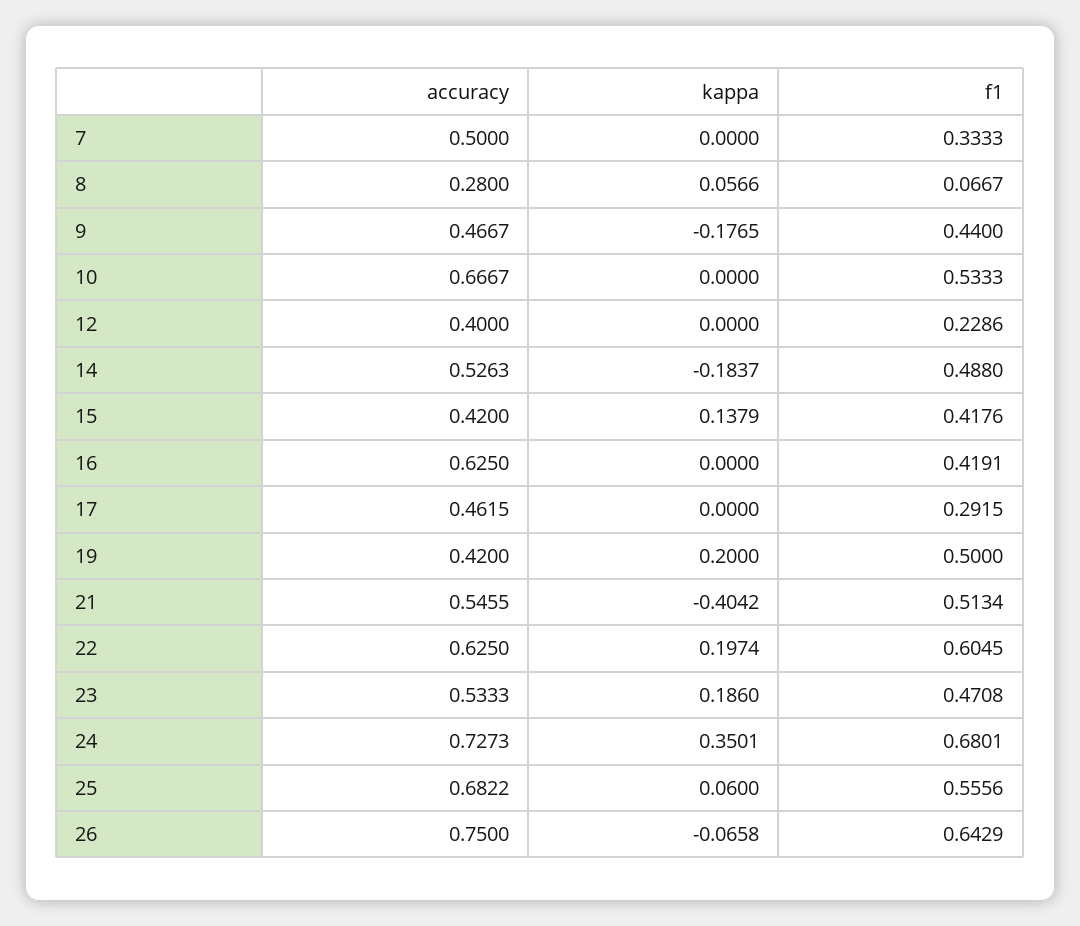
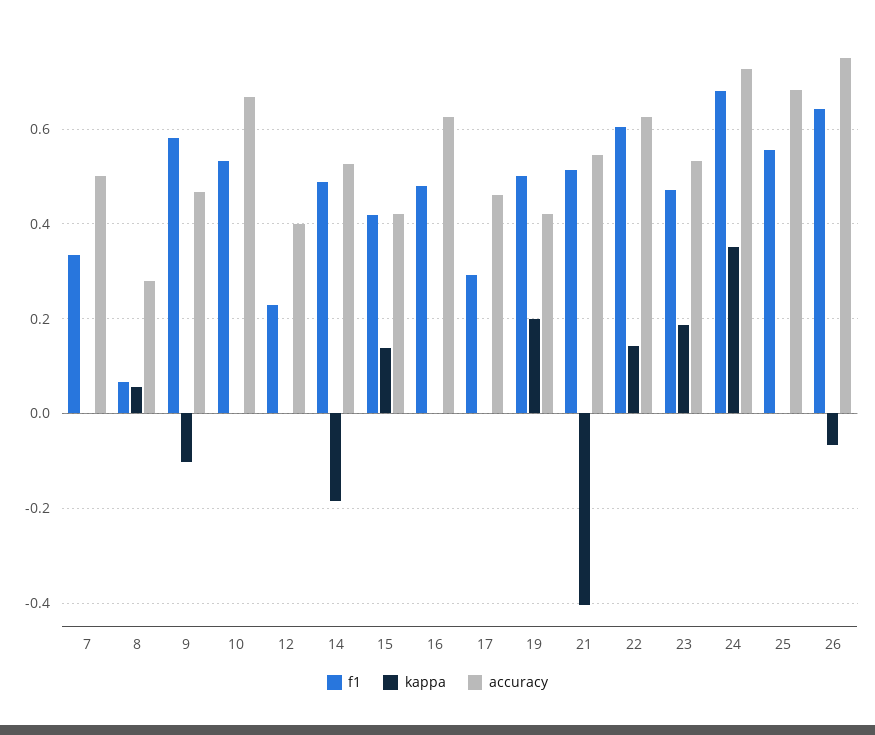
  {
    "accuracy": {
      "7": 0.5,
      "8": 0.28,
      "9": 0.4667,
      "10": 0.6667,
      "12": 0.4,
      "14": 0.5263,
      "15": 0.42,
      "16": 0.625,
      "17": 0.4615,
      "19": 0.42,
      "21": 0.5455,
      "22": 0.625,
      "23": 0.5333,
      "24": 0.7273,
      "25": 0.6822,
      "26": 0.75
    },
    "kappa": {
      "7": 0,
      "8": 0.0566,
-     "9": -0.1765,
+     "9": -0.1,
      "10": 0,
      "12": 0,
      "14": -0.1837,
      "15": 0.1379,
      "16": 0,
      "17": 0,
      "19": 0.2,
      "21": -0.4042,
-     "22": 0.1974,
+     "22": 0.14,
      "23": 0.186,
      "24": 0.3501,
-     "25": 0.06,
+     "25": 0,
      "26": -0.0658
    },
    "f1": {
      "7": 0.3333,
      "8": 0.0667,
-     "9": 0.44,
+     "9": 0.58,
      "10": 0.5333,
      "12": 0.2286,
      "14": 0.488,
      "15": 0.4176,
-     "16": 0.4191,
+     "16": 0.48,
      "17": 0.2915,
      "19": 0.5,
      "21": 0.5134,
      "22": 0.6045,
      "23": 0.4708,
      "24": 0.6801,
      "25": 0.5556,
      "26": 0.6429
    }
  }

